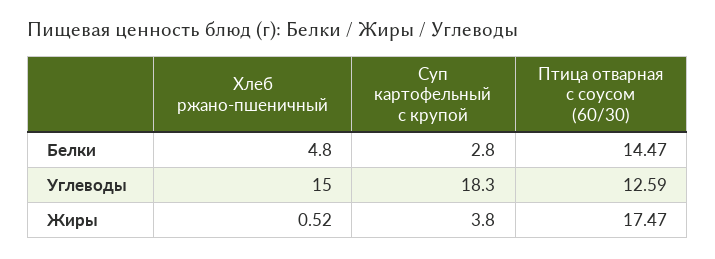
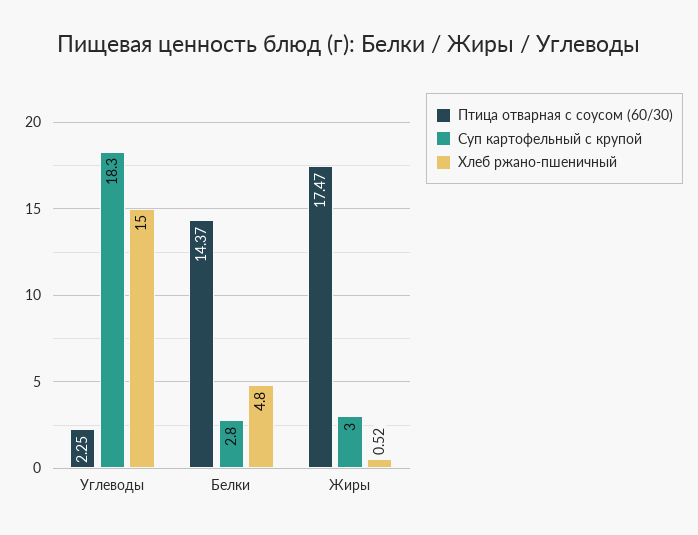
  {
    "Хлеб ржано-пшеничный": {
      "Белки": 4.8,
      "Углеводы": 15,
      "Жиры": 0.52
    },
    "Суп картофельный с крупой": {
      "Белки": 2.8,
      "Углеводы": 18.3,
-     "Жиры": 3.8
+     "Жиры": 3
    },
    "Птица отварная с соусом (60/30)": {
-     "Белки": 14.47,
+     "Белки": 14.37,
-     "Углеводы": 12.59,
+     "Углеводы": 2.25,
      "Жиры": 17.47
    }
  }

